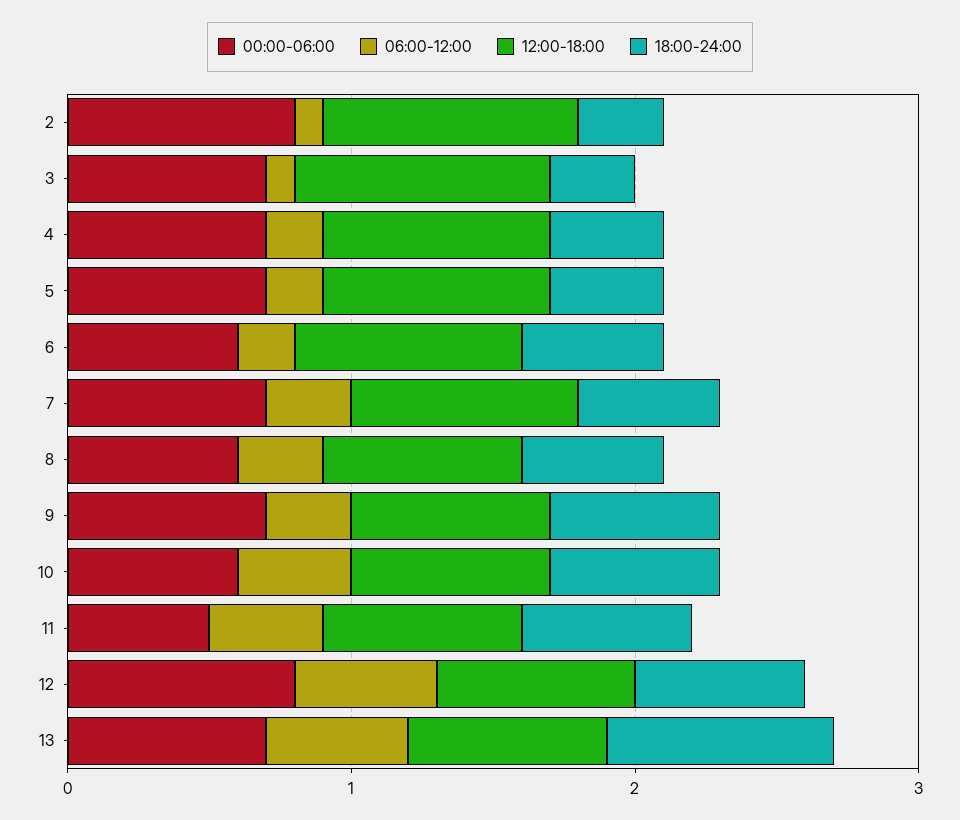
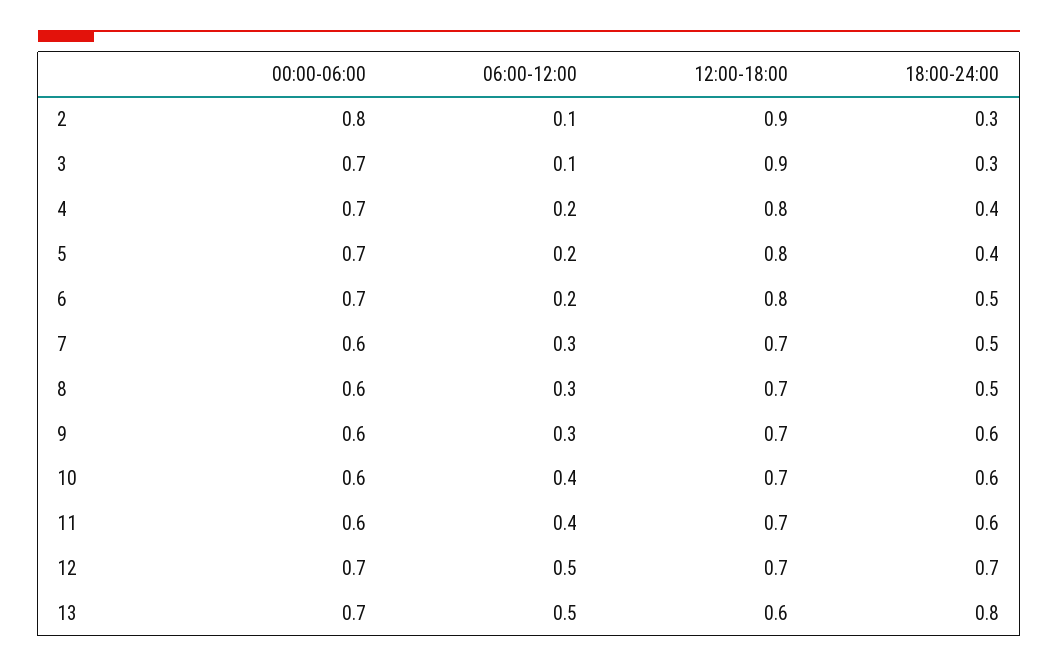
  {
    "00:00-06:00": {
      "2": 0.8,
      "3": 0.7,
      "4": 0.7,
      "5": 0.7,
-     "6": 0.6,
+     "6": 0.7,
-     "7": 0.7,
+     "7": 0.6,
      "8": 0.6,
-     "9": 0.7,
+     "9": 0.6,
      "10": 0.6,
-     "11": 0.5,
+     "11": 0.6,
-     "12": 0.8,
+     "12": 0.7,
      "13": 0.7
    },
    "06:00-12:00": {
      "2": 0.1,
      "3": 0.1,
      "4": 0.2,
      "5": 0.2,
      "6": 0.2,
      "7": 0.3,
      "8": 0.3,
      "9": 0.3,
      "10": 0.4,
      "11": 0.4,
      "12": 0.5,
      "13": 0.5
    },
    "12:00-18:00": {
      "2": 0.9,
      "3": 0.9,
      "4": 0.8,
      "5": 0.8,
      "6": 0.8,
-     "7": 0.8,
+     "7": 0.7,
      "8": 0.7,
      "9": 0.7,
      "10": 0.7,
      "11": 0.7,
      "12": 0.7,
-     "13": 0.7
+     "13": 0.6
    },
    "18:00-24:00": {
      "2": 0.3,
      "3": 0.3,
      "4": 0.4,
      "5": 0.4,
      "6": 0.5,
      "7": 0.5,
      "8": 0.5,
      "9": 0.6,
      "10": 0.6,
      "11": 0.6,
-     "12": 0.6,
+     "12": 0.7,
      "13": 0.8
    }
  }

